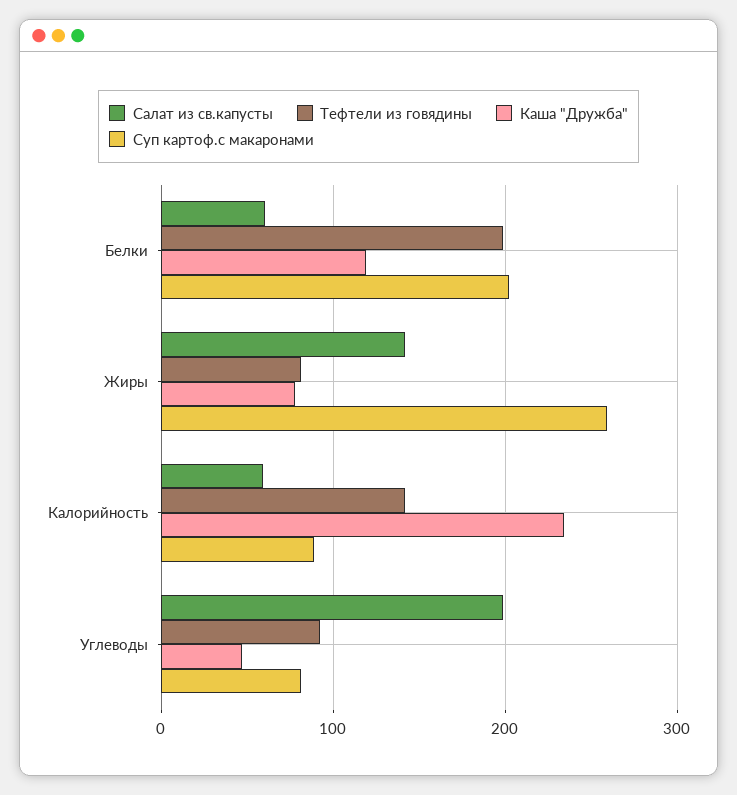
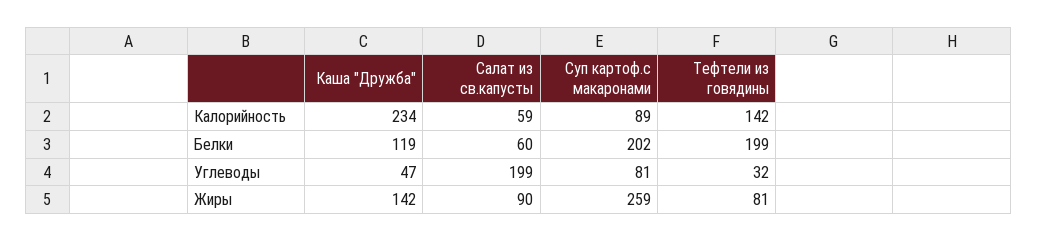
  {
    "Салат из св.капусты": {
      "Белки": 60,
-     "Жиры": 140,
+     "Жиры": 90,
      "Калорийность": 59,
      "Углеводы": 199
    },
    "Тефтели из говядины": {
      "Белки": 199,
      "Жиры": 81,
      "Калорийность": 142,
-     "Углеводы": 90
+     "Углеводы": 32
    },
    "Каша \"Дружба\"": {
      "Белки": 119,
-     "Жиры": 80,
+     "Жиры": 142,
      "Калорийность": 234,
      "Углеводы": 47
    },
    "Суп картоф.с макаронами": {
      "Белки": 202,
      "Жиры": 259,
      "Калорийность": 89,
      "Углеводы": 81
    }
  }

